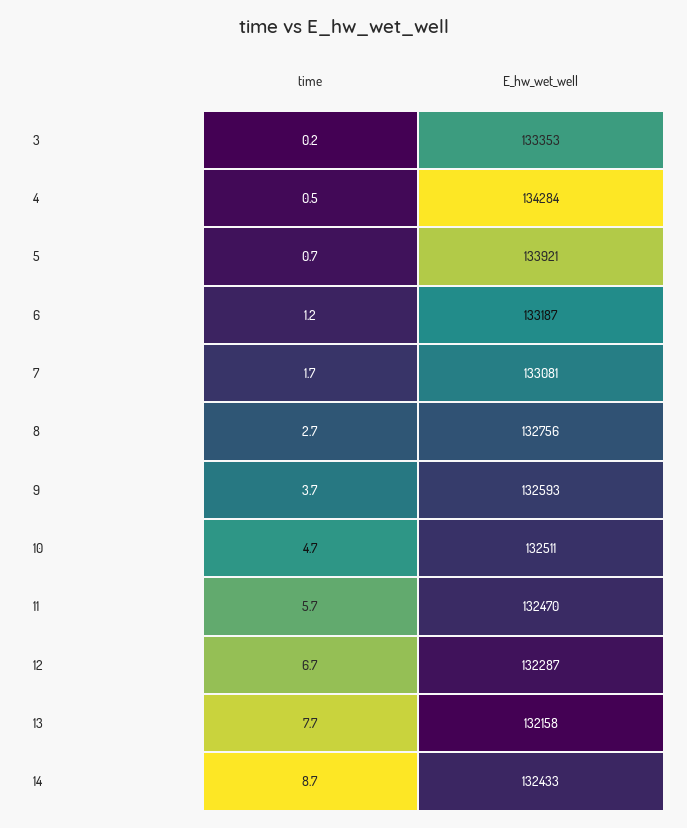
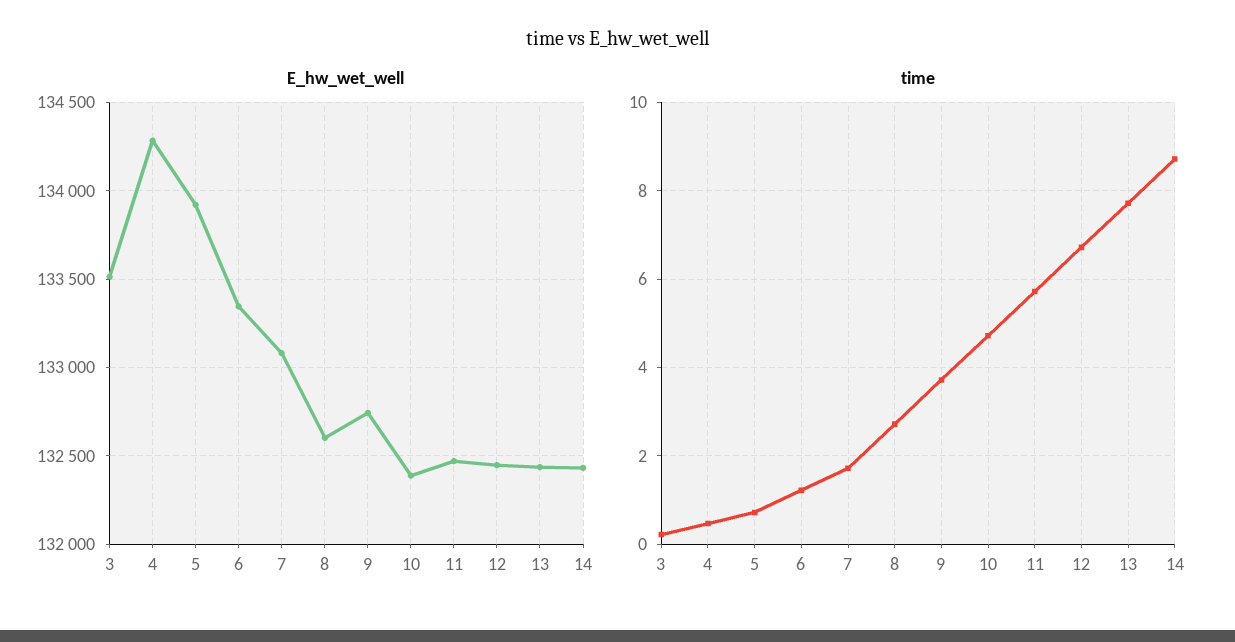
  {
    "time": {
      "3": 0.2,
      "4": 0.5,
      "5": 0.7,
      "6": 1.2,
      "7": 1.7,
      "8": 2.7,
      "9": 3.7,
      "10": 4.7,
      "11": 5.7,
      "12": 6.7,
      "13": 7.7,
      "14": 8.7
    },
    "E_hw_wet_well": {
-     "3": 133353,
+     "3": 133500,
      "4": 134284,
      "5": 133921,
-     "6": 133187,
+     "6": 133350,
      "7": 133081,
-     "8": 132756,
+     "8": 132600,
-     "9": 132593,
+     "9": 132750,
-     "10": 132511,
+     "10": 132400,
      "11": 132470,
-     "12": 132287,
+     "12": 132450,
-     "13": 132158,
+     "13": 132450,
      "14": 132433
    }
  }

